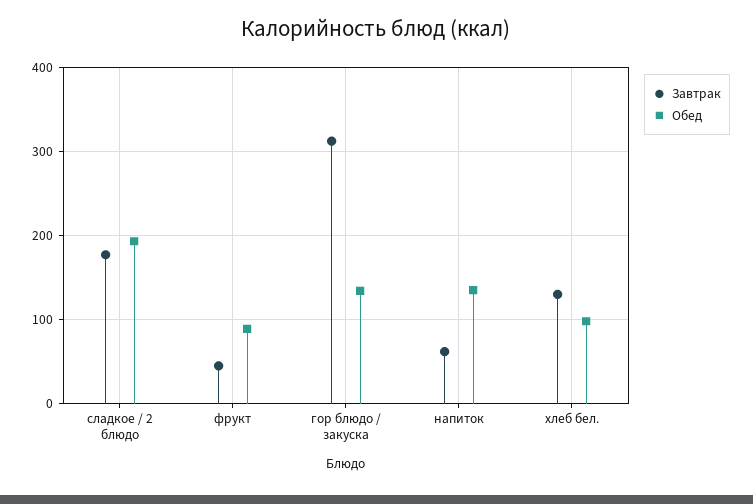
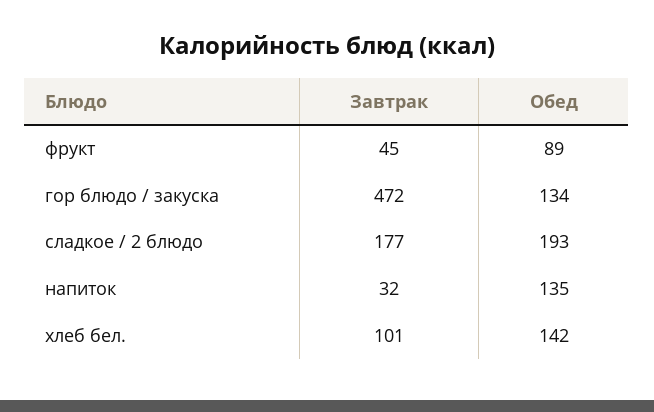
  {
    "Завтрак": {
      "сладкое / 2 блюдо": 177,
      "фрукт": 45,
-     "гор блюдо / закуска": 310,
+     "гор блюдо / закуска": 472,
-     "напиток": 60,
+     "напиток": 32,
-     "хлеб бел.": 130
+     "хлеб бел.": 101
    },
    "Обед": {
      "сладкое / 2 блюдо": 193,
      "фрукт": 89,
      "гор блюдо / закуска": 134,
      "напиток": 135,
-     "хлеб бел.": 100
+     "хлеб бел.": 142
    }
  }

